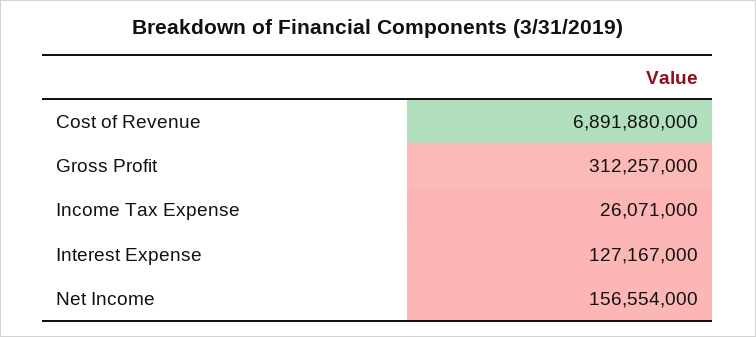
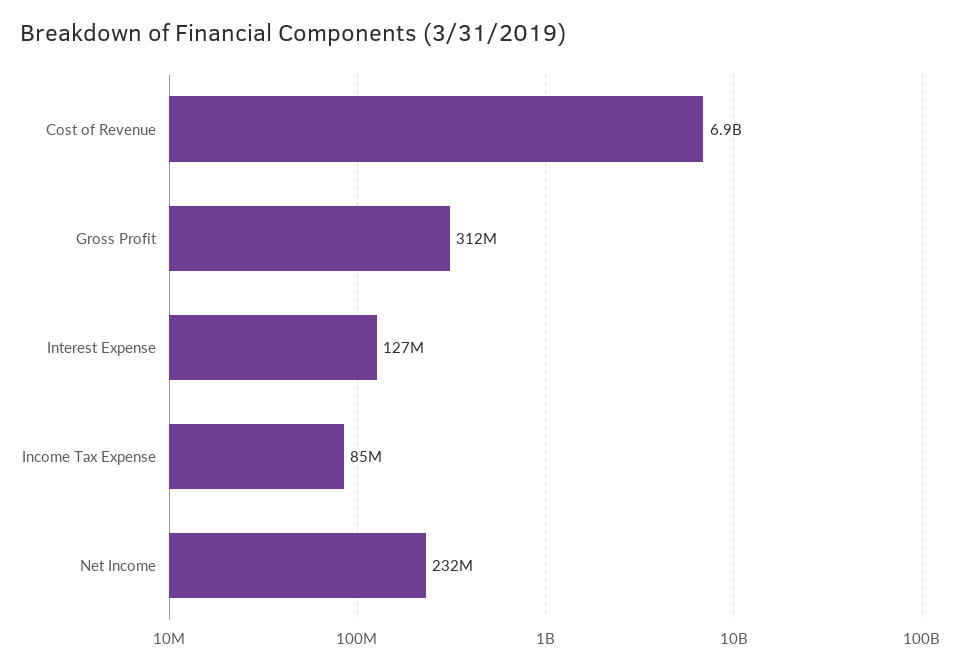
  {
    "Cost of Revenue": 6891880000,
    "Gross Profit": 312257000,
-   "Income Tax Expense": 26071000,
+   "Income Tax Expense": 85000000,
    "Interest Expense": 127167000,
-   "Net Income": 156554000
+   "Net Income": 232000000
  }

